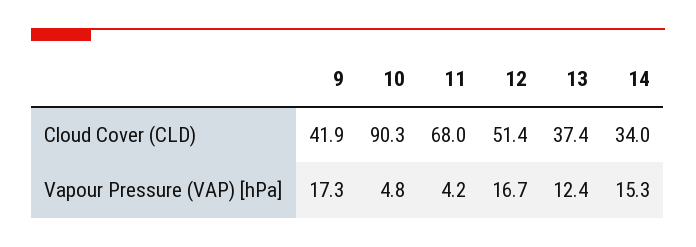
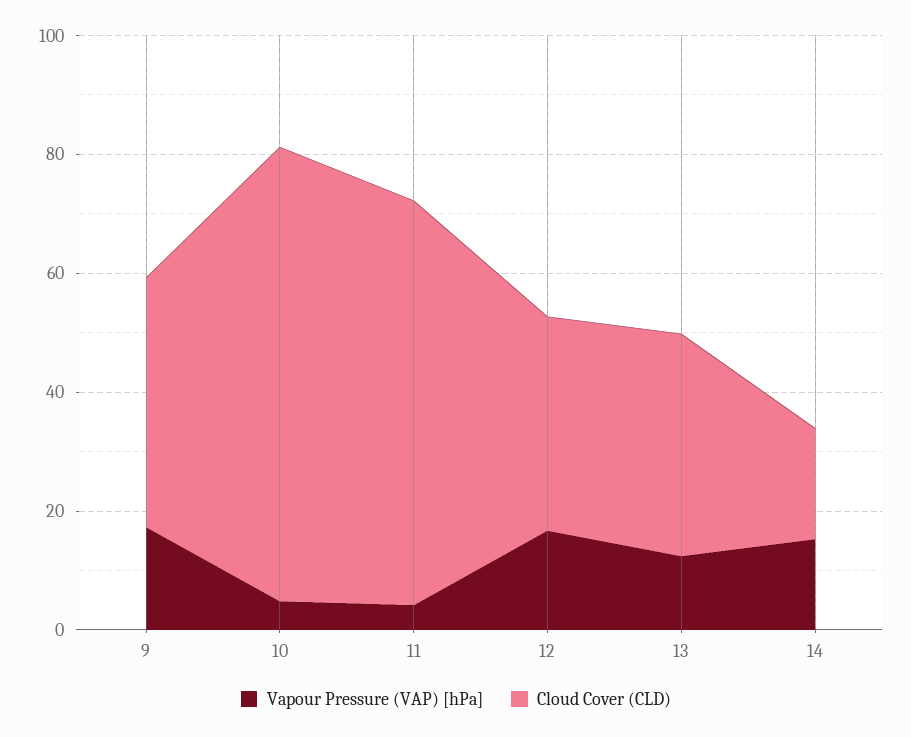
  {
    "Cloud Cover (CLD)": {
      "9": 41.9,
-     "10": 90.3,
+     "10": 75,
      "11": 68,
-     "12": 51.4,
+     "12": 35,
      "13": 37.4,
-     "14": 34
+     "14": 20
    },
    "Vapour Pressure (VAP) [hPa]": {
      "9": 17.3,
      "10": 4.8,
      "11": 4.2,
      "12": 16.7,
      "13": 12.4,
      "14": 15.3
    }
  }

